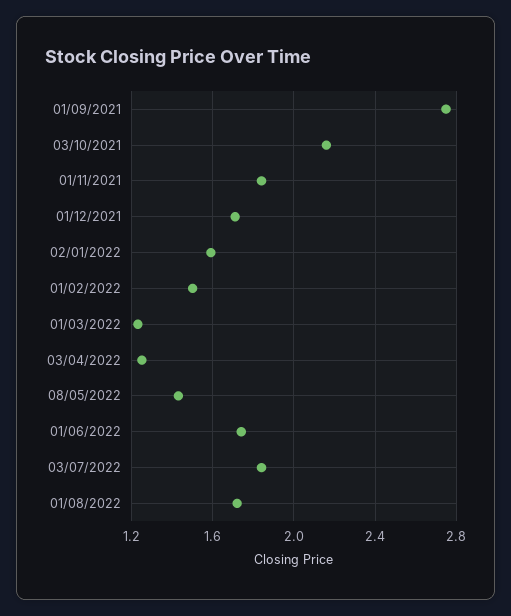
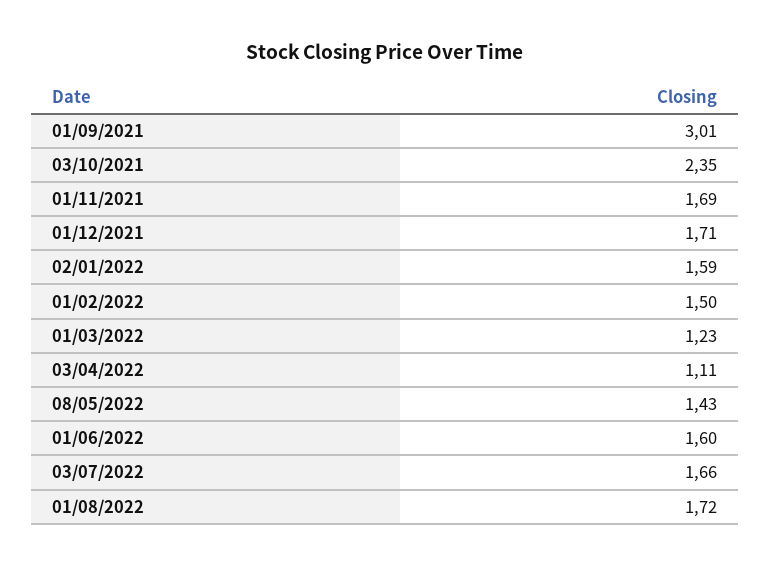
  {
-   "01/09/2021": 2.75,
+   "01/09/2021": 3.01,
-   "03/10/2021": 2.15,
+   "03/10/2021": 2.35,
-   "01/11/2021": 1.85,
+   "01/11/2021": 1.69,
    "01/12/2021": 1.71,
    "02/01/2022": 1.59,
    "01/02/2022": 1.5,
    "01/03/2022": 1.23,
-   "03/04/2022": 1.25,
+   "03/04/2022": 1.11,
    "08/05/2022": 1.43,
-   "01/06/2022": 1.75,
+   "01/06/2022": 1.6,
-   "03/07/2022": 1.85,
+   "03/07/2022": 1.66,
    "01/08/2022": 1.72
  }

